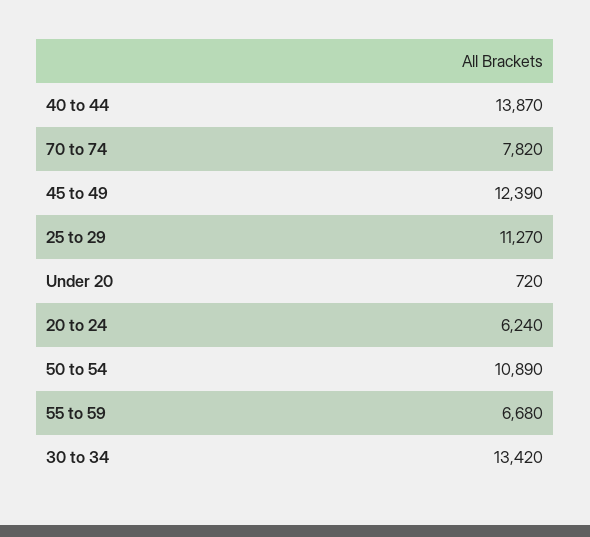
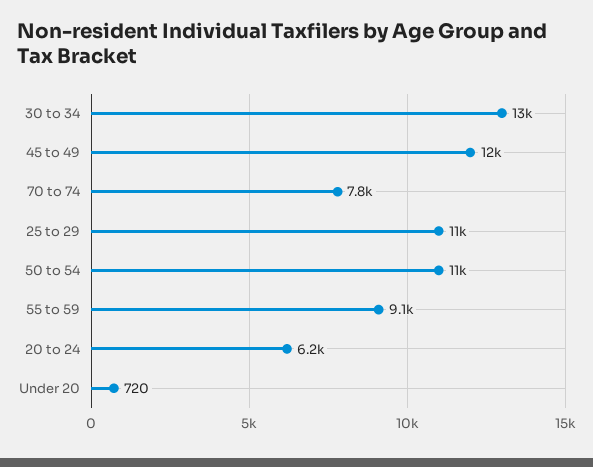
  {
-   "40 to 44": 13870,
    "70 to 74": 7820,
    "45 to 49": 12390,
    "25 to 29": 11270,
    "Under 20": 720,
    "20 to 24": 6240,
    "50 to 54": 10890,
-   "55 to 59": 6680,
+   "55 to 59": 9100,
    "30 to 34": 13420
  }

